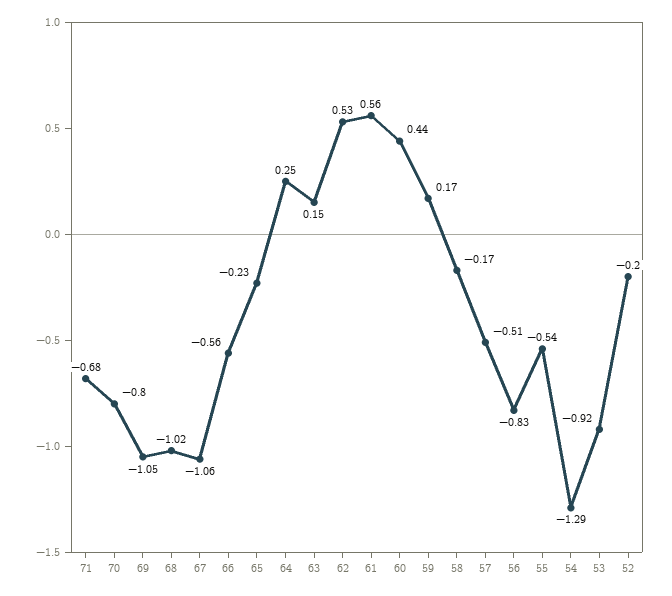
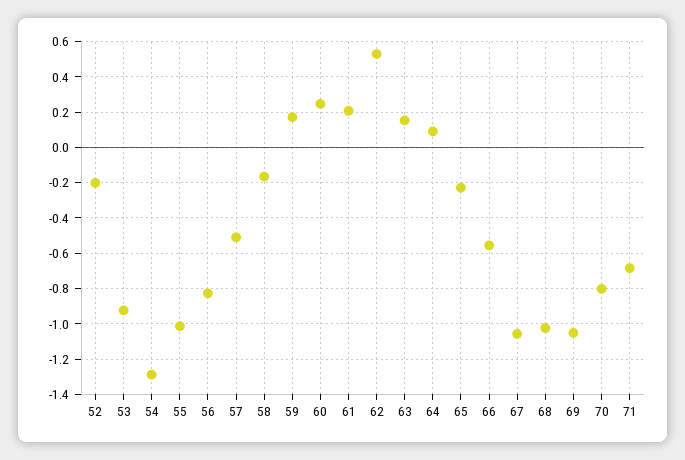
  {
    "71": -0.68,
    "70": -0.8,
    "69": -1.05,
    "68": -1.02,
    "67": -1.06,
    "66": -0.56,
    "65": -0.23,
-   "64": 0.25,
+   "64": 0.1,
    "63": 0.15,
    "62": 0.53,
-   "61": 0.56,
+   "61": 0.2,
-   "60": 0.44,
+   "60": 0.25,
    "59": 0.17,
    "58": -0.17,
    "57": -0.51,
    "56": -0.83,
-   "55": -0.54,
+   "55": -1,
    "54": -1.29,
    "53": -0.92,
    "52": -0.2
  }

